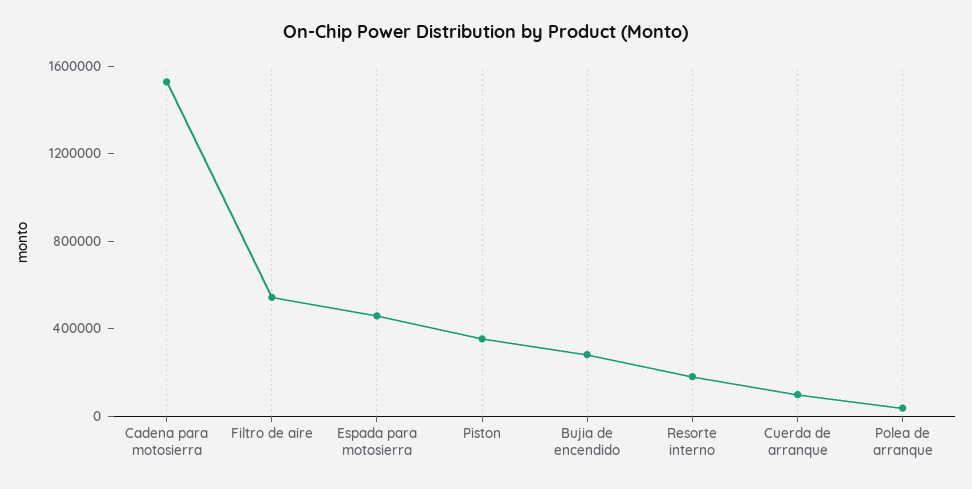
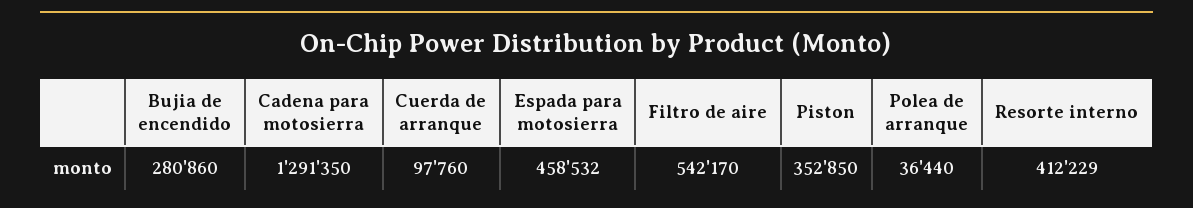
  {
-   "Cadena para motosierra": 1500000,
+   "Cadena para motosierra": 1291350,
    "Filtro de aire": 542170,
    "Espada para motosierra": 458532,
    "Piston": 352850,
    "Bujia de encendido": 280860,
-   "Resorte interno": 200000,
+   "Resorte interno": 412229,
    "Cuerda de arranque": 97760,
    "Polea de arranque": 36440
  }

